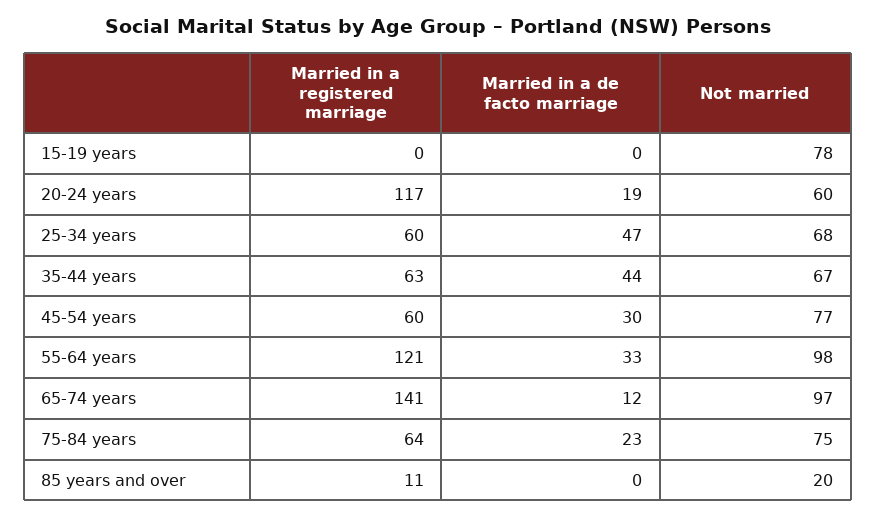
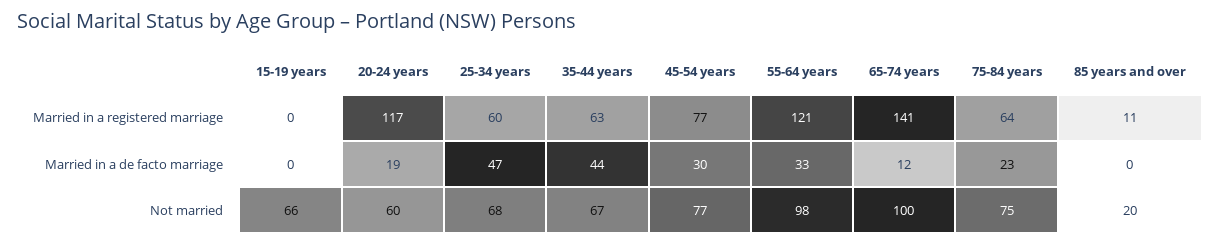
  {
    "Married in a registered marriage": {
      "15-19 years": 0,
      "20-24 years": 117,
      "25-34 years": 60,
      "35-44 years": 63,
-     "45-54 years": 60,
+     "45-54 years": 77,
      "55-64 years": 121,
      "65-74 years": 141,
      "75-84 years": 64,
      "85 years and over": 11
    },
    "Married in a de facto marriage": {
      "15-19 years": 0,
      "20-24 years": 19,
      "25-34 years": 47,
      "35-44 years": 44,
      "45-54 years": 30,
      "55-64 years": 33,
      "65-74 years": 12,
      "75-84 years": 23,
      "85 years and over": 0
    },
    "Not married": {
-     "15-19 years": 78,
+     "15-19 years": 66,
      "20-24 years": 60,
      "25-34 years": 68,
      "35-44 years": 67,
      "45-54 years": 77,
      "55-64 years": 98,
-     "65-74 years": 97,
+     "65-74 years": 100,
      "75-84 years": 75,
      "85 years and over": 20
    }
  }

